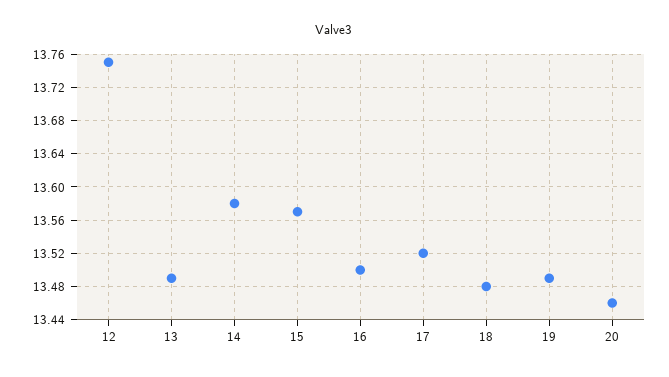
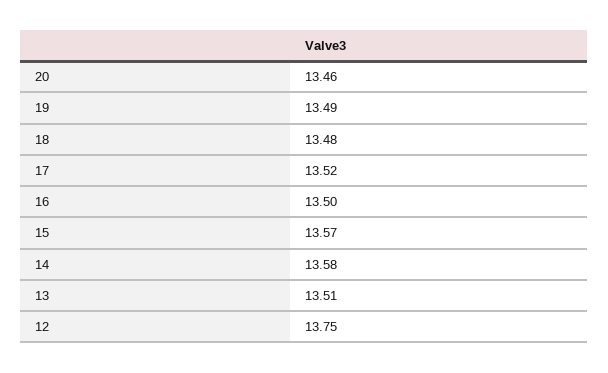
  {
    "12": 13.75,
-   "13": 13.49,
+   "13": 13.51,
    "14": 13.58,
    "15": 13.57,
    "16": 13.5,
    "17": 13.52,
    "18": 13.48,
    "19": 13.49,
    "20": 13.46
  }

